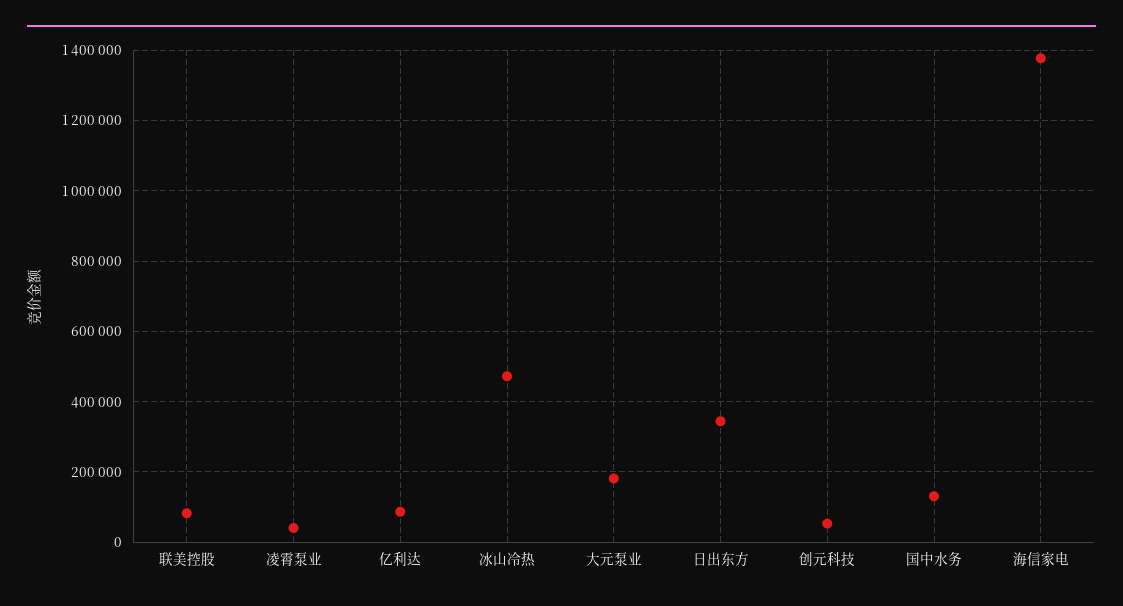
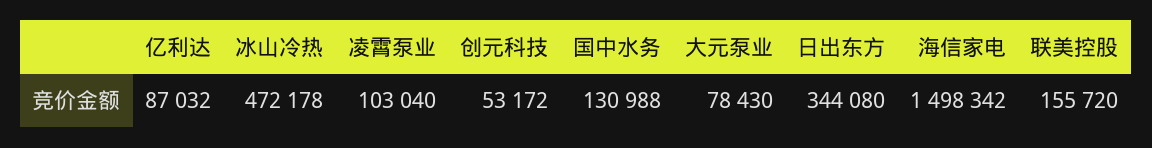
  {
-   "联美控股": 80000,
+   "联美控股": 155720,
-   "凌霄泵业": 40000,
+   "凌霄泵业": 103040,
    "亿利达": 87032,
    "冰山冷热": 472178,
-   "大元泵业": 180000,
+   "大元泵业": 78430,
    "日出东方": 344080,
    "创元科技": 53172,
    "国中水务": 130988,
-   "海信家电": 1380000
+   "海信家电": 1498342
  }

